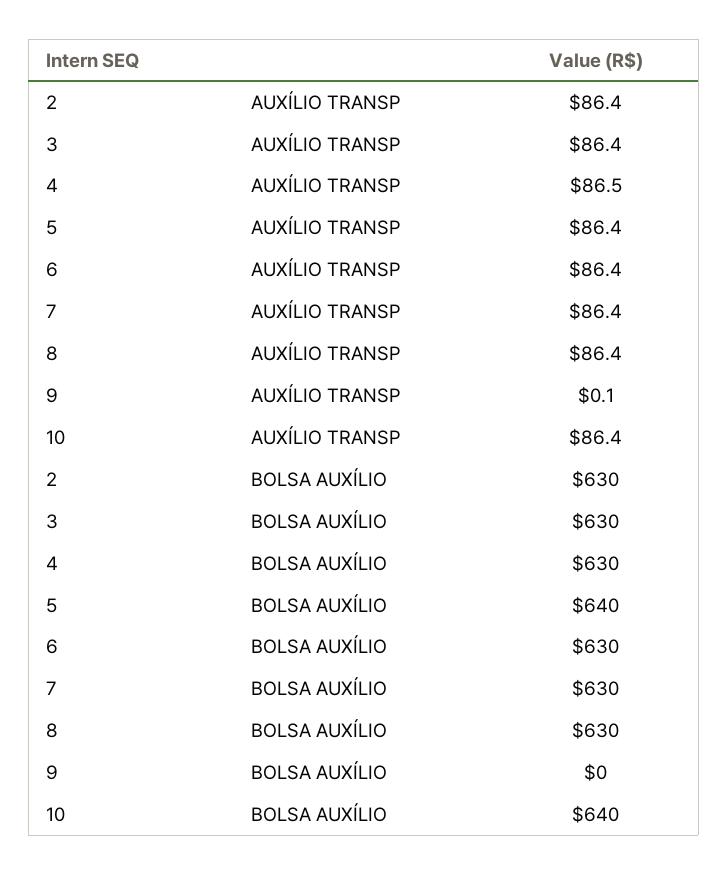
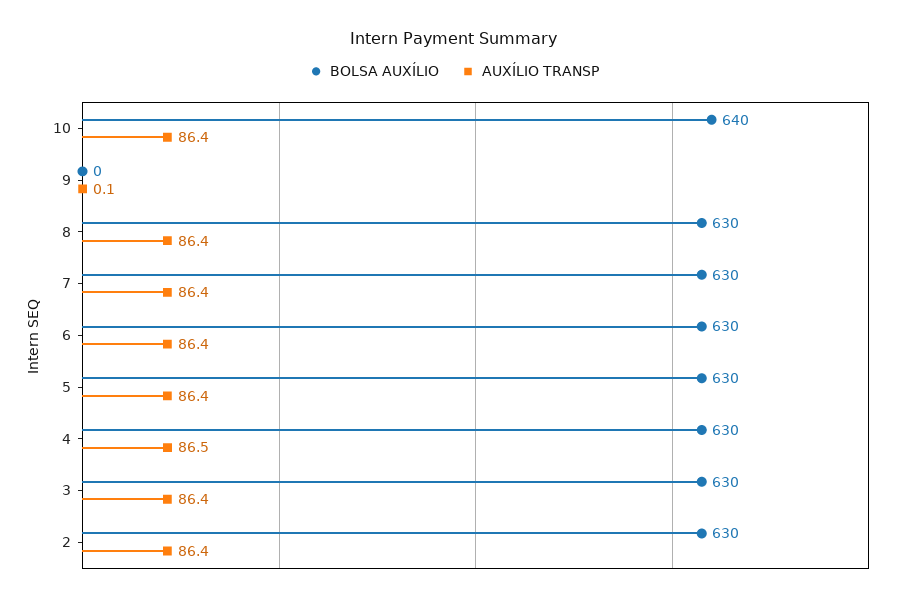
  {
    "AUXÍLIO TRANSP": {
      "2": 86.4,
      "3": 86.4,
      "4": 86.5,
      "5": 86.4,
      "6": 86.4,
      "7": 86.4,
      "8": 86.4,
      "9": 0.1,
      "10": 86.4
    },
    "BOLSA AUXÍLIO": {
      "2": 630,
      "3": 630,
      "4": 630,
-     "5": 640,
+     "5": 630,
      "6": 630,
      "7": 630,
      "8": 630,
      "9": 0,
      "10": 640
    }
  }

